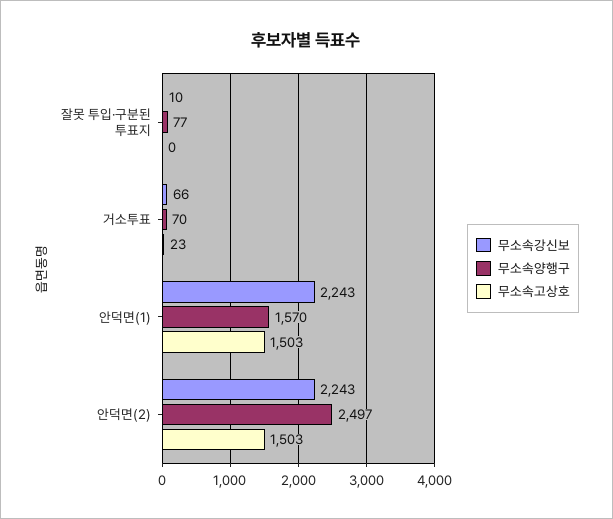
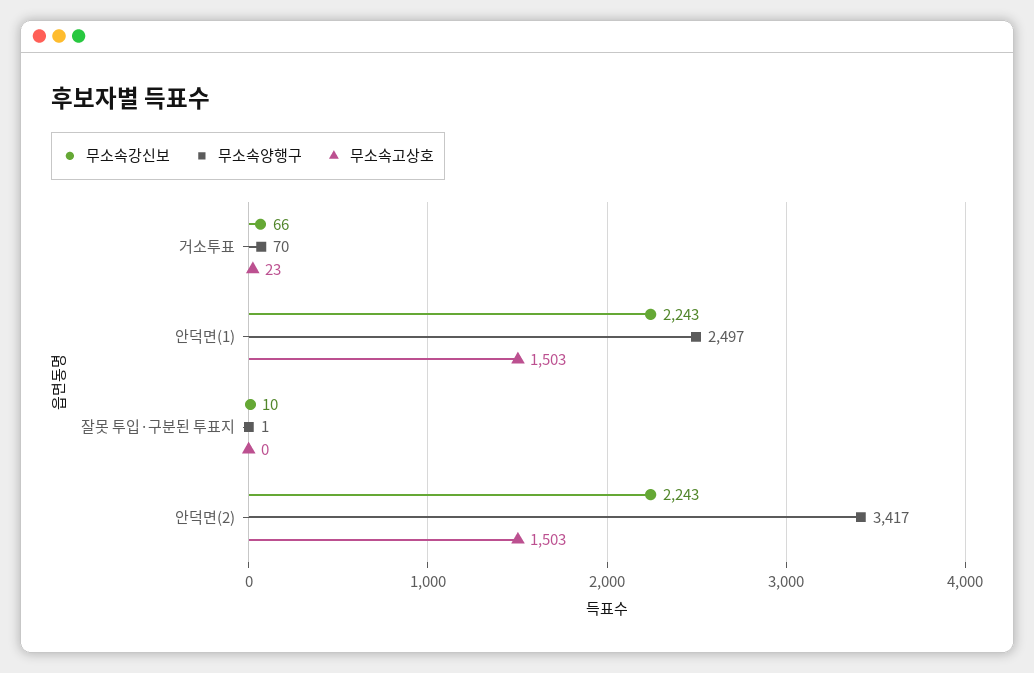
  {
    "무소속강신보": {
      "잘못 투입·구분된 투표지": 10,
      "거소투표": 66,
      "안덕면(1)": 2243,
      "안덕면(2)": 2243
    },
    "무소속양행구": {
-     "잘못 투입·구분된 투표지": 77,
+     "잘못 투입·구분된 투표지": 1,
      "거소투표": 70,
-     "안덕면(1)": 1570,
+     "안덕면(1)": 2497,
-     "안덕면(2)": 2497
+     "안덕면(2)": 3417
    },
    "무소속고상호": {
      "잘못 투입·구분된 투표지": 0,
      "거소투표": 23,
      "안덕면(1)": 1503,
      "안덕면(2)": 1503
    }
  }

